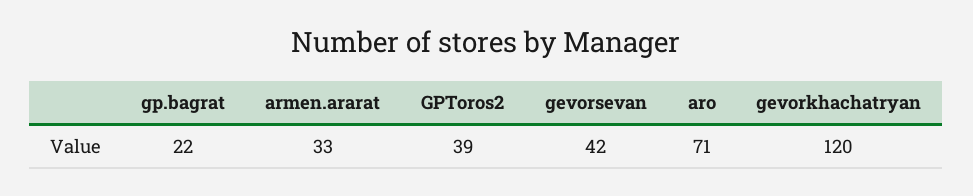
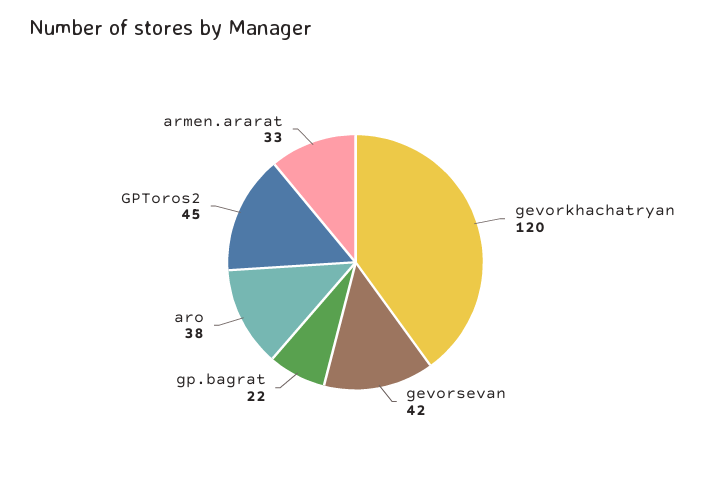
  {
    "gp.bagrat": 22,
    "armen.ararat": 33,
-   "GPToros2": 39,
+   "GPToros2": 45,
    "gevorsevan": 42,
-   "aro": 71,
+   "aro": 38,
    "gevorkhachatryan": 120
  }

